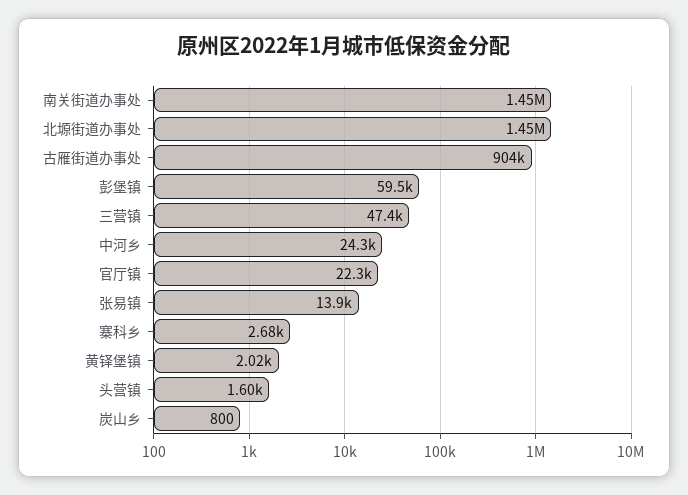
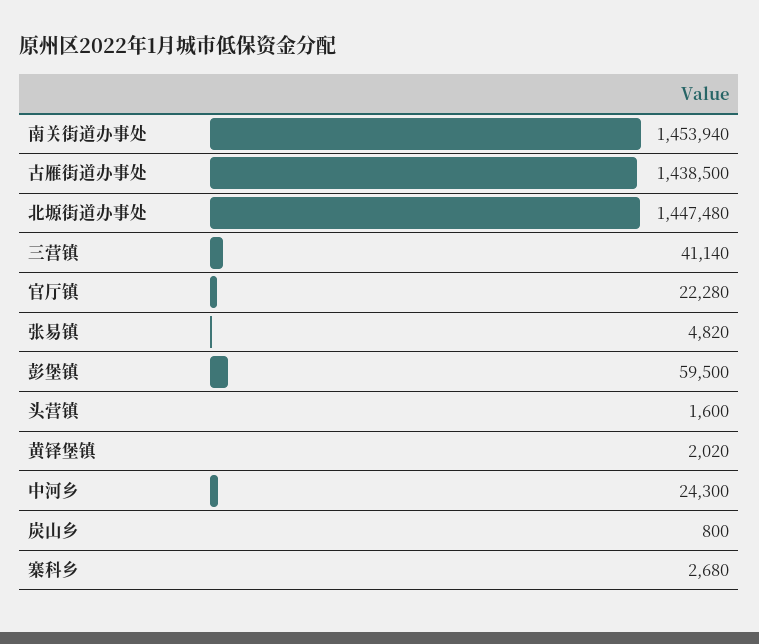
  {
    "南关街道办事处": 1453940,
    "北塬街道办事处": 1447480,
-   "古雁街道办事处": 904000,
+   "古雁街道办事处": 1438500,
    "彭堡镇": 59500,
-   "三营镇": 47400,
+   "三营镇": 41140,
    "中河乡": 24300,
    "官厅镇": 22280,
-   "张易镇": 13900,
+   "张易镇": 4820,
    "寨科乡": 2680,
    "黄铎堡镇": 2020,
    "头营镇": 1600,
    "炭山乡": 800
  }

